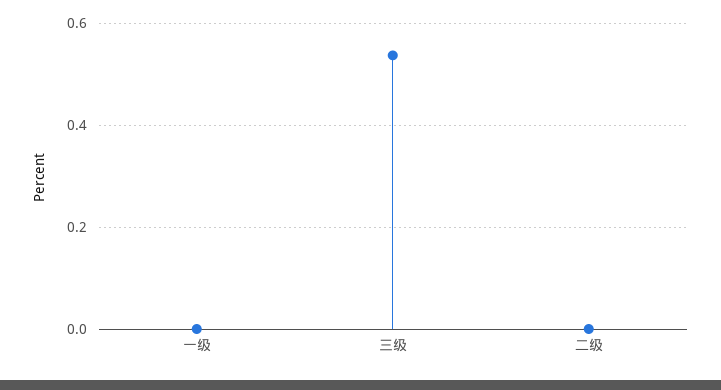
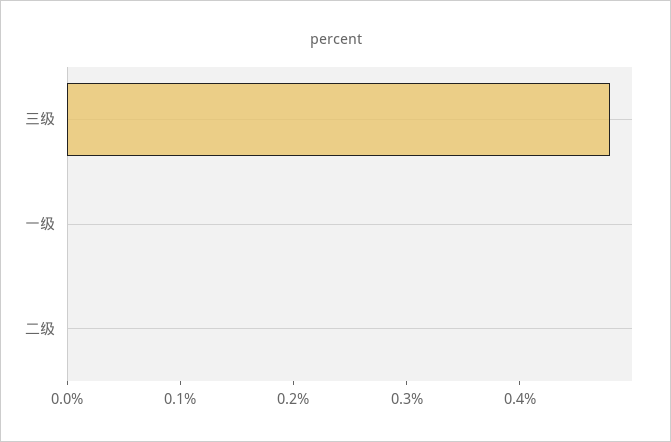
  {
    "一级": 0,
-   "三级": 0.54,
+   "三级": 0.48,
    "二级": 0
  }

